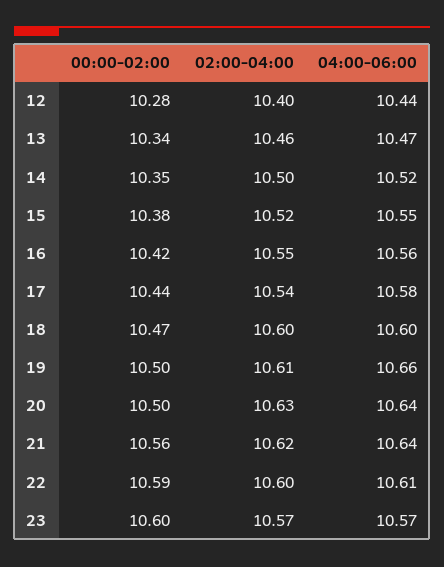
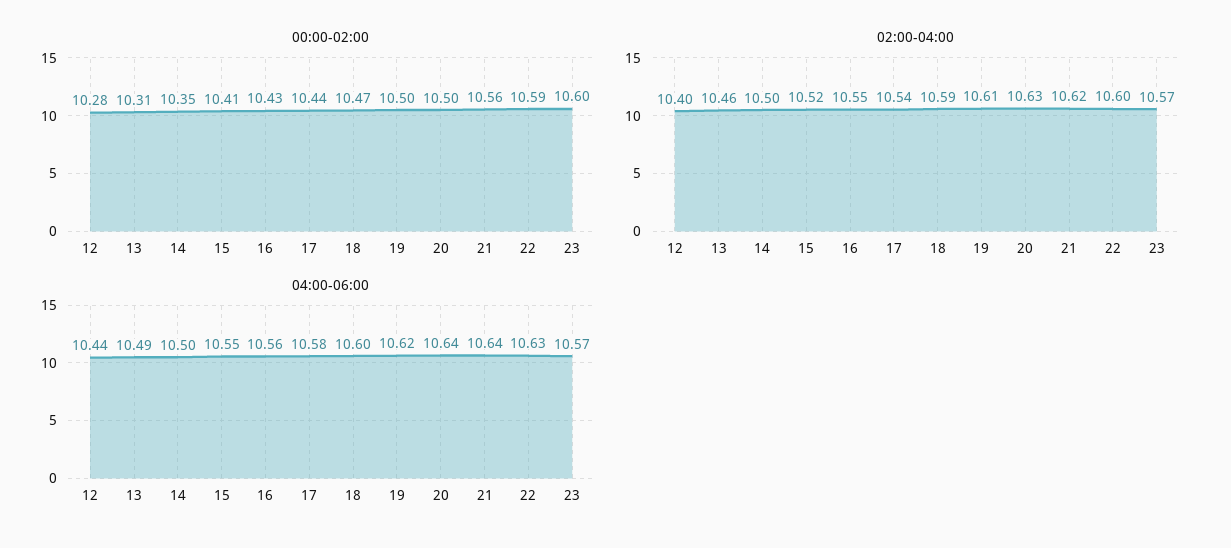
  {
    "00:00-02:00": {
      "12": 10.28,
-     "13": 10.34,
+     "13": 10.31,
      "14": 10.35,
-     "15": 10.38,
+     "15": 10.41,
-     "16": 10.42,
+     "16": 10.43,
      "17": 10.44,
      "18": 10.47,
      "19": 10.5,
      "20": 10.5,
      "21": 10.56,
      "22": 10.59,
      "23": 10.6
    },
    "02:00-04:00": {
      "12": 10.4,
      "13": 10.46,
      "14": 10.5,
      "15": 10.52,
      "16": 10.55,
      "17": 10.54,
-     "18": 10.6,
+     "18": 10.59,
      "19": 10.61,
      "20": 10.63,
      "21": 10.62,
      "22": 10.6,
      "23": 10.57
    },
    "04:00-06:00": {
      "12": 10.44,
-     "13": 10.47,
+     "13": 10.49,
-     "14": 10.52,
+     "14": 10.5,
      "15": 10.55,
      "16": 10.56,
      "17": 10.58,
      "18": 10.6,
-     "19": 10.66,
+     "19": 10.62,
      "20": 10.64,
      "21": 10.64,
-     "22": 10.61,
+     "22": 10.63,
      "23": 10.57
    }
  }

